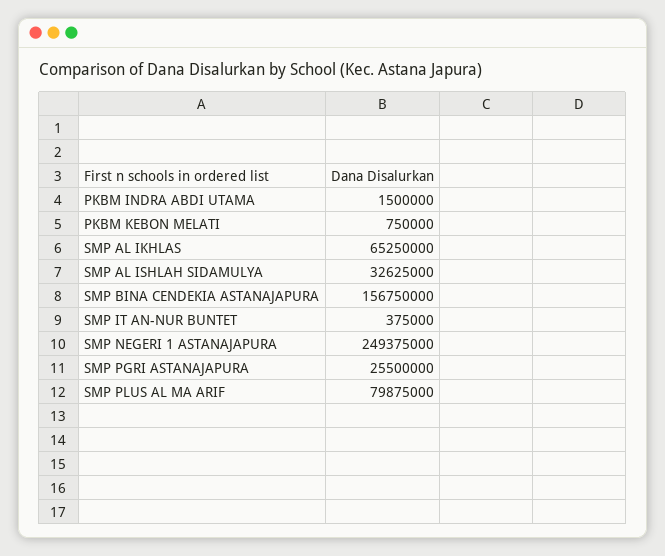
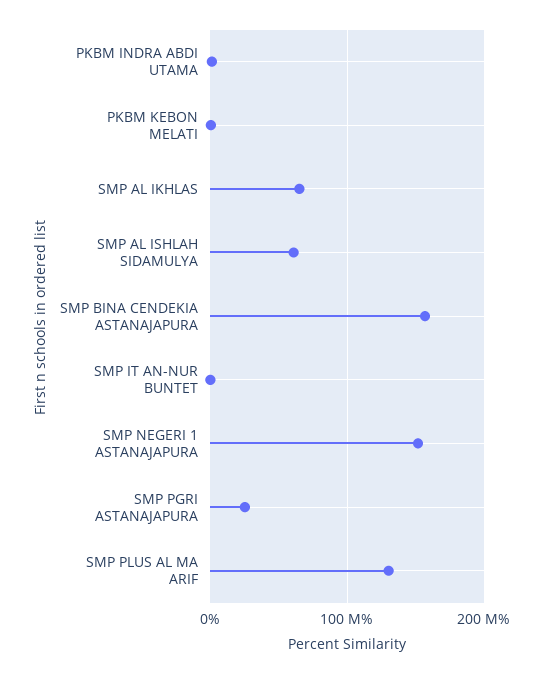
  {
    "PKBM INDRA ABDI UTAMA": 1500000,
    "PKBM KEBON MELATI": 750000,
    "SMP AL IKHLAS": 65250000,
-   "SMP AL ISHLAH SIDAMULYA": 32625000,
+   "SMP AL ISHLAH SIDAMULYA": 60000000,
    "SMP BINA CENDEKIA ASTANAJAPURA": 156750000,
    "SMP IT AN-NUR BUNTET": 375000,
-   "SMP NEGERI 1 ASTANAJAPURA": 249375000,
+   "SMP NEGERI 1 ASTANAJAPURA": 150000000,
    "SMP PGRI ASTANAJAPURA": 25500000,
-   "SMP PLUS AL MA ARIF": 79875000
+   "SMP PLUS AL MA ARIF": 130000000
  }

